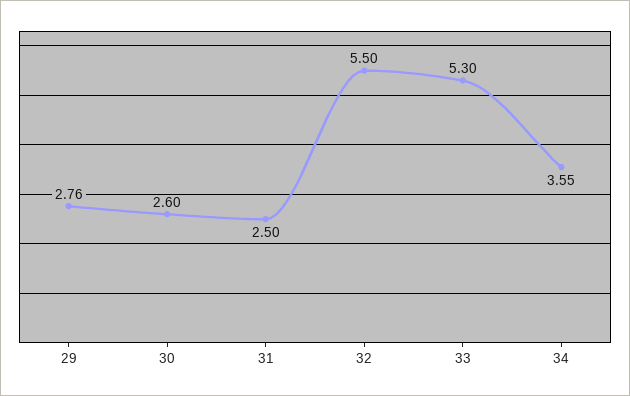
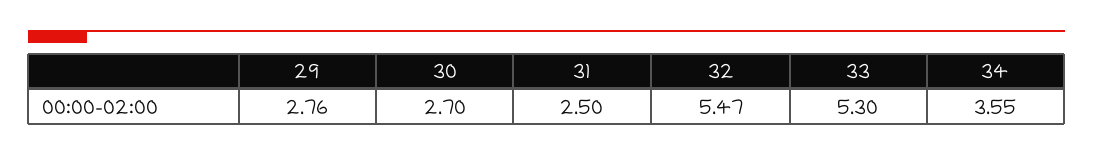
  {
    "29": 2.76,
-   "30": 2.6,
+   "30": 2.7,
    "31": 2.5,
-   "32": 5.5,
+   "32": 5.47,
    "33": 5.3,
    "34": 3.55
  }

